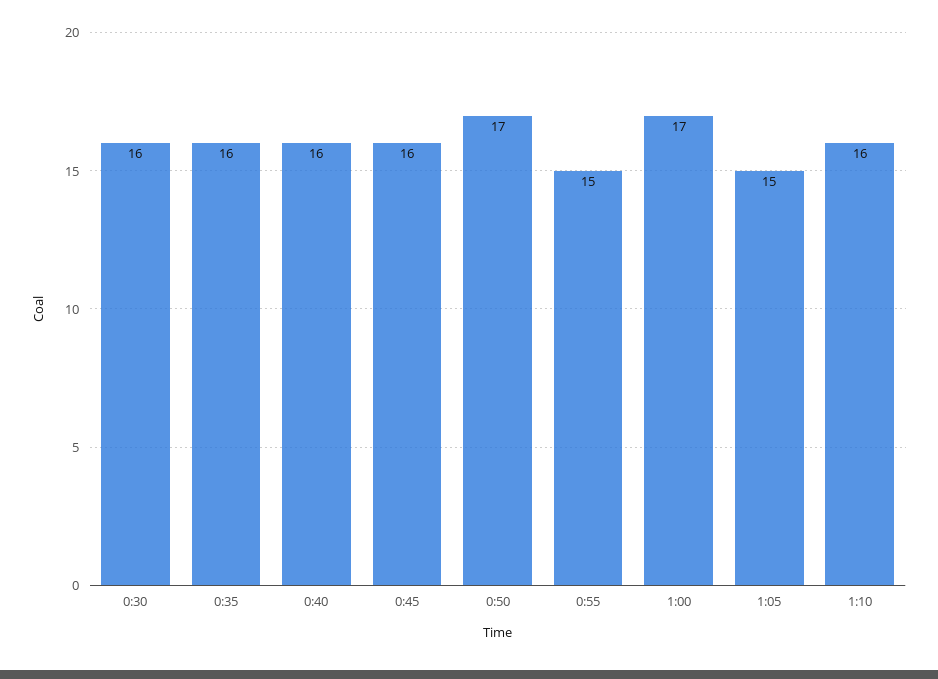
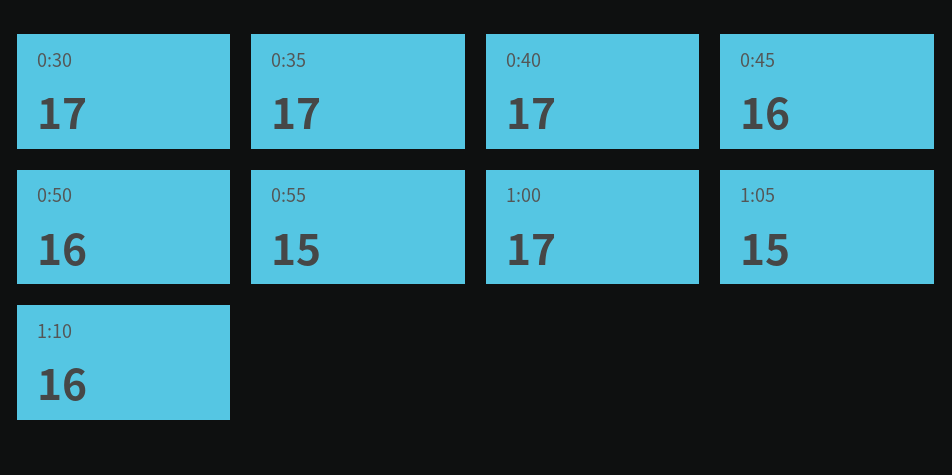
  {
-   "0:30": 16,
+   "0:30": 17,
-   "0:35": 16,
+   "0:35": 17,
-   "0:40": 16,
+   "0:40": 17,
    "0:45": 16,
-   "0:50": 17,
+   "0:50": 16,
    "0:55": 15,
    "1:00": 17,
    "1:05": 15,
    "1:10": 16
  }

